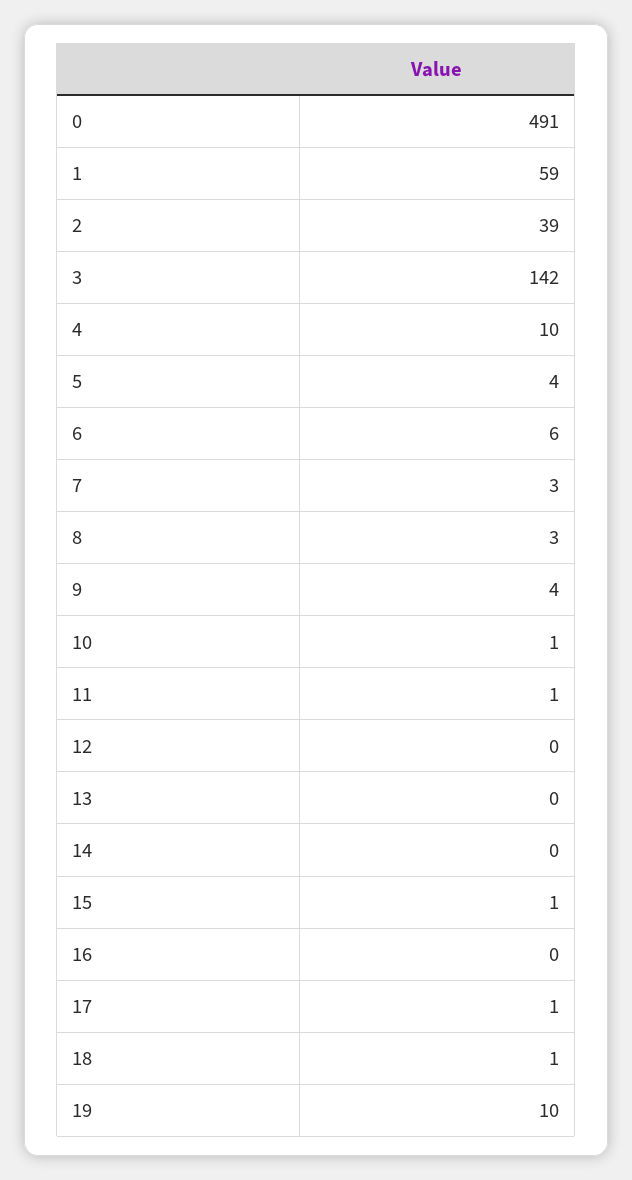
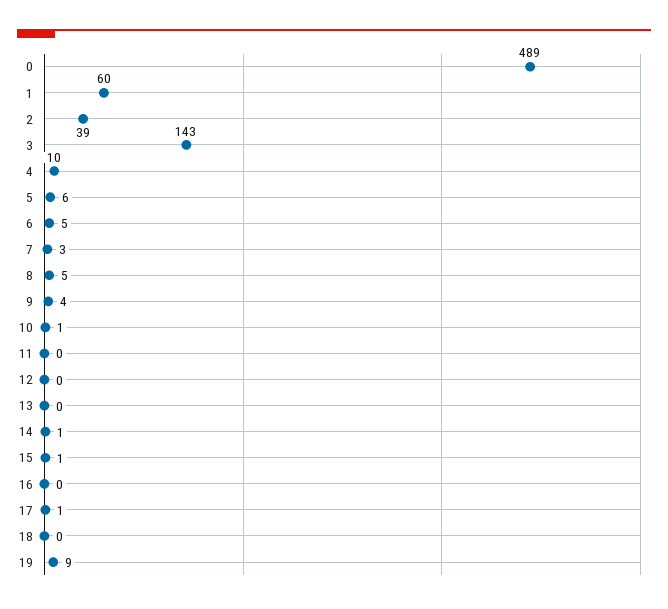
  {
-   "0": 491,
+   "0": 489,
-   "1": 59,
+   "1": 60,
    "2": 39,
-   "3": 142,
+   "3": 143,
    "4": 10,
-   "5": 4,
+   "5": 6,
-   "6": 6,
+   "6": 5,
    "7": 3,
-   "8": 3,
+   "8": 5,
    "9": 4,
    "10": 1,
-   "11": 1,
+   "11": 0,
    "12": 0,
    "13": 0,
-   "14": 0,
+   "14": 1,
    "15": 1,
    "16": 0,
    "17": 1,
-   "18": 1,
+   "18": 0,
-   "19": 10
+   "19": 9
  }

